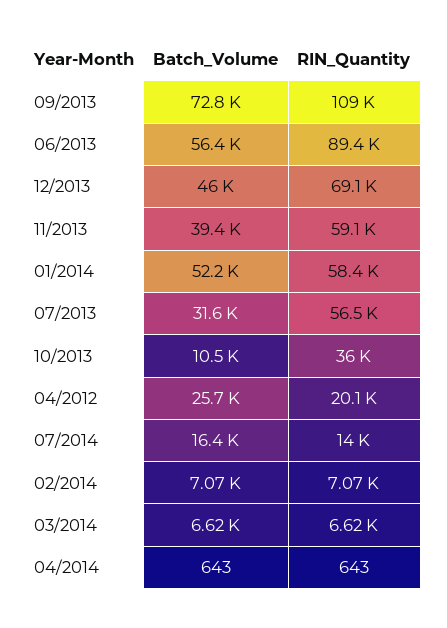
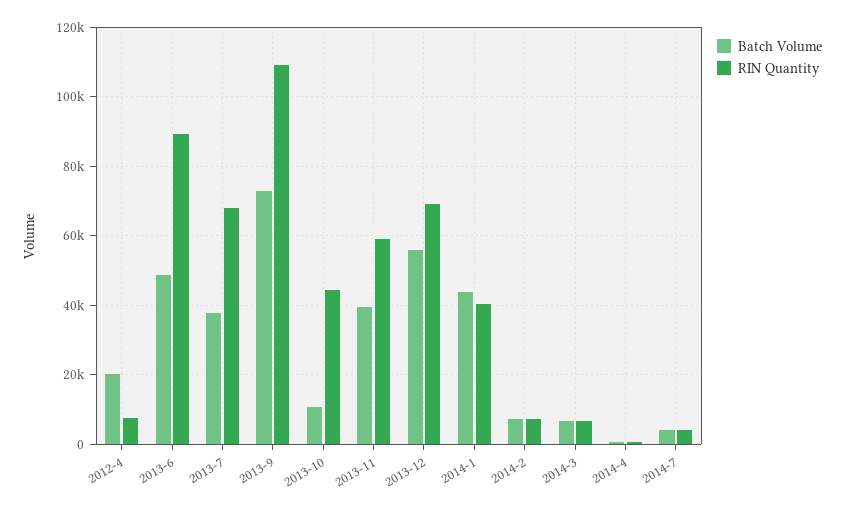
  {
    "Batch_Volume": {
      "09/2013": 72800,
-     "06/2013": 56400,
+     "06/2013": 48000,
-     "12/2013": 46000,
+     "12/2013": 56000,
      "11/2013": 39400,
-     "01/2014": 52200,
+     "01/2014": 44000,
-     "07/2013": 31600,
+     "07/2013": 38000,
      "10/2013": 10500,
-     "04/2012": 25700,
+     "04/2012": 20000,
-     "07/2014": 16400,
+     "07/2014": 4000,
      "02/2014": 7070,
      "03/2014": 6620,
      "04/2014": 643
    },
    "RIN_Quantity": {
      "09/2013": 109000,
      "06/2013": 89400,
      "12/2013": 69100,
      "11/2013": 59100,
-     "01/2014": 58400,
+     "01/2014": 40000,
-     "07/2013": 56500,
+     "07/2013": 68000,
-     "10/2013": 36000,
+     "10/2013": 44000,
-     "04/2012": 20100,
+     "04/2012": 8000,
-     "07/2014": 14000,
+     "07/2014": 4000,
      "02/2014": 7070,
      "03/2014": 6620,
      "04/2014": 643
    }
  }

